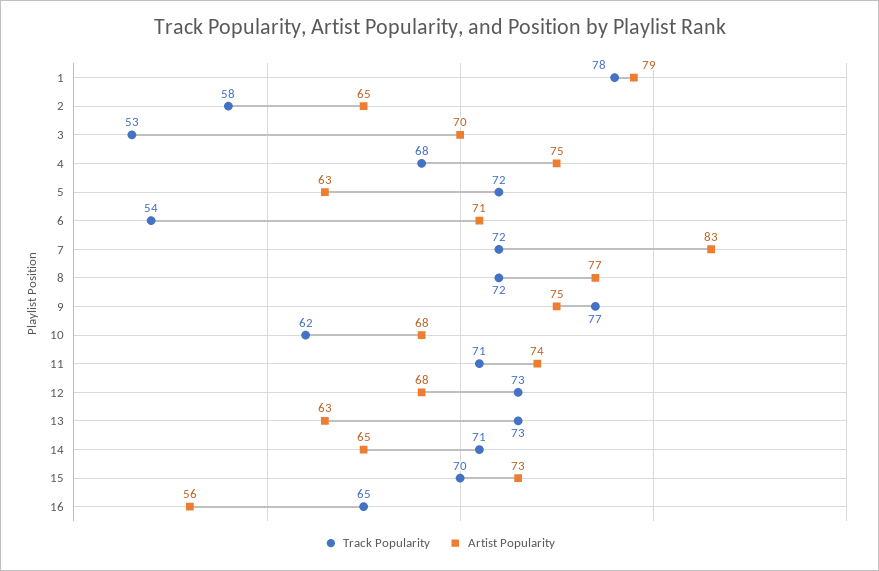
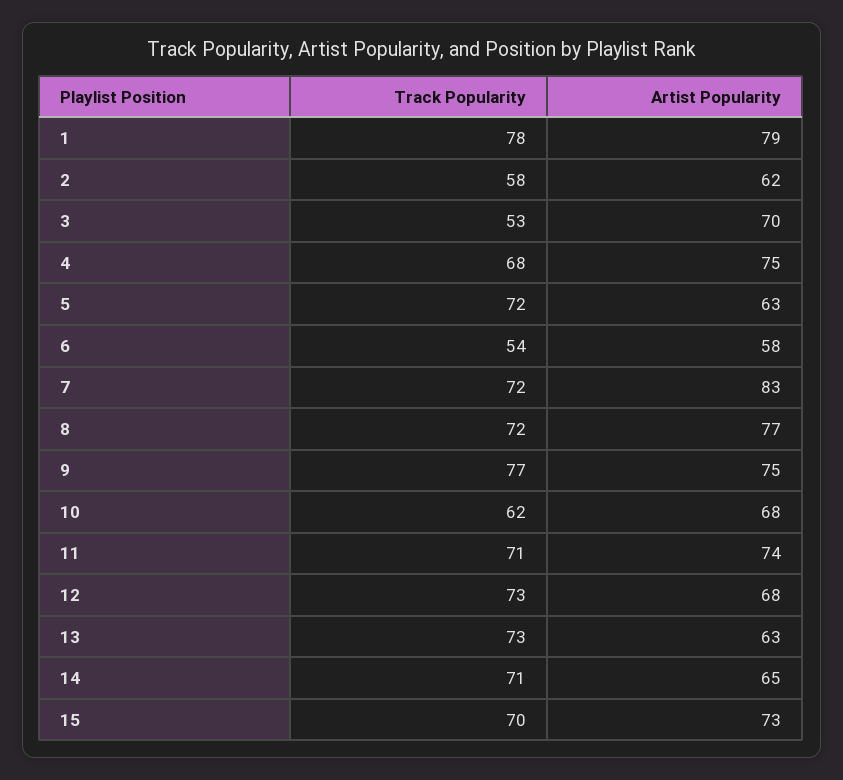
  {
    "Track Popularity": {
      "1": 78,
      "2": 58,
      "3": 53,
      "4": 68,
      "5": 72,
      "6": 54,
      "7": 72,
      "8": 72,
      "9": 77,
      "10": 62,
      "11": 71,
      "12": 73,
      "13": 73,
      "14": 71,
-     "15": 70,
+     "15": 70
-     "16": 65
    },
    "Artist Popularity": {
      "1": 79,
-     "2": 65,
+     "2": 62,
      "3": 70,
      "4": 75,
      "5": 63,
-     "6": 71,
+     "6": 58,
      "7": 83,
      "8": 77,
      "9": 75,
      "10": 68,
      "11": 74,
      "12": 68,
      "13": 63,
      "14": 65,
-     "15": 73,
+     "15": 73
-     "16": 56
    }
  }

